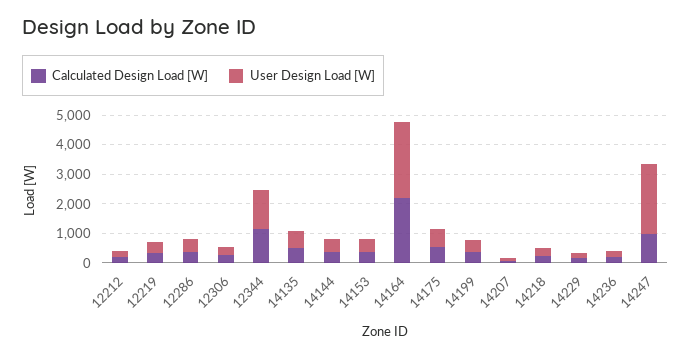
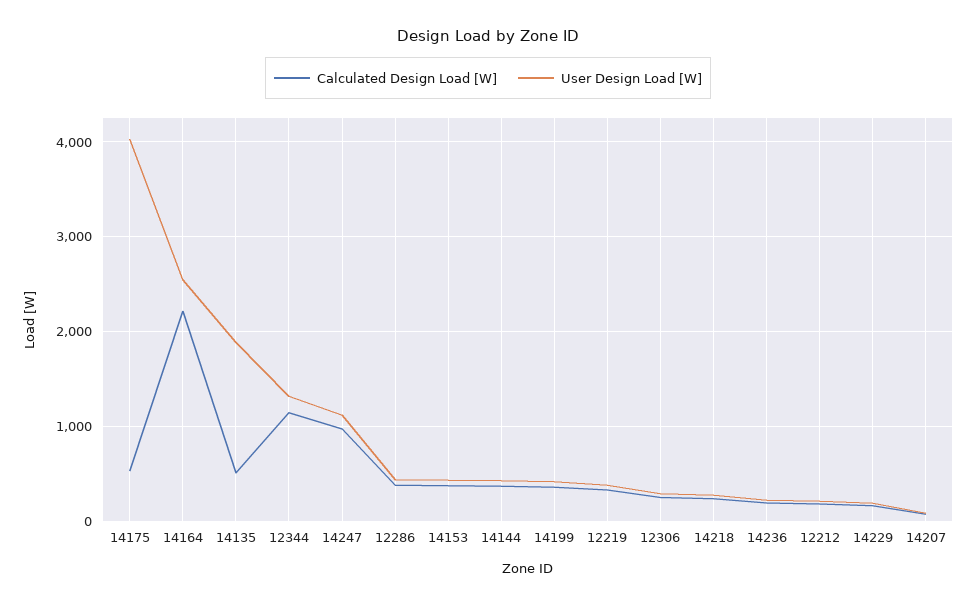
  {
    "Calculated Design Load [W]": {
      "12212": 200,
      "12219": 300,
      "12286": 400,
      "12306": 300,
      "12344": 1100,
      "14135": 500,
      "14144": 400,
      "14153": 400,
      "14164": 2200,
      "14175": 500,
      "14199": 400,
      "14207": 100,
      "14218": 200,
      "14229": 200,
      "14236": 200,
      "14247": 1000
    },
    "User Design Load [W]": {
      "12212": 200,
      "12219": 400,
      "12286": 400,
      "12306": 300,
      "12344": 1300,
-     "14135": 500,
+     "14135": 1900,
      "14144": 400,
      "14153": 400,
      "14164": 2500,
-     "14175": 500,
+     "14175": 4000,
      "14199": 400,
      "14207": 100,
      "14218": 300,
      "14229": 200,
      "14236": 200,
-     "14247": 2500
+     "14247": 1100
    }
  }

